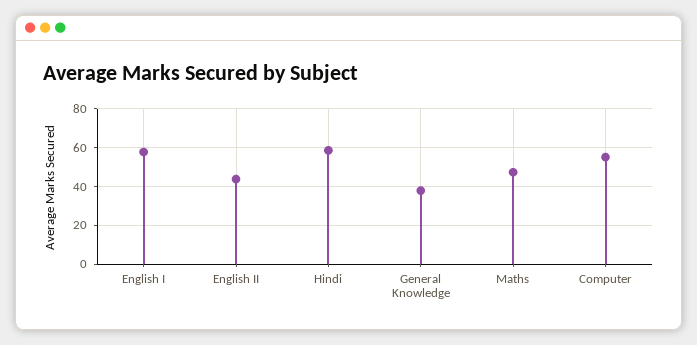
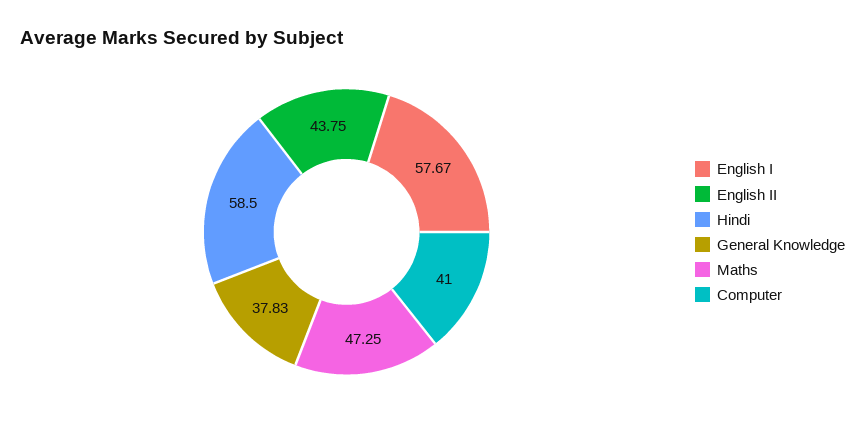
  {
    "English I": 57.67,
    "English II": 43.75,
    "Hindi": 58.5,
    "General Knowledge": 37.83,
    "Maths": 47.25,
-   "Computer": 55
+   "Computer": 41
  }

